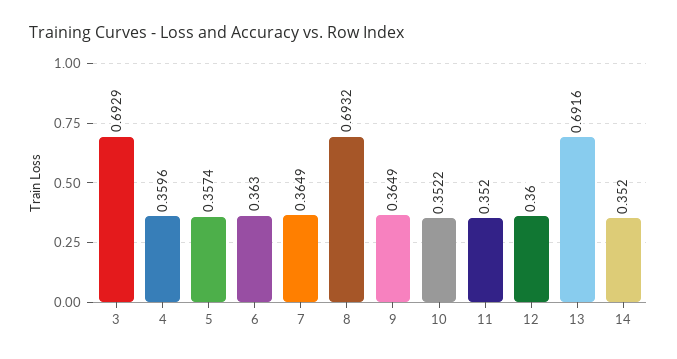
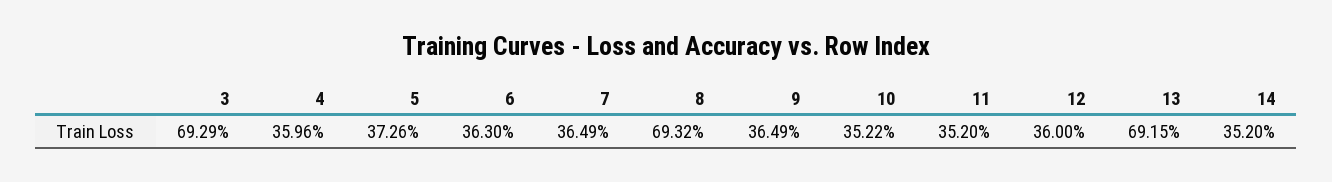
  {
    "3": 0.6929,
    "4": 0.3596,
-   "5": 0.3574,
+   "5": 0.3726,
    "6": 0.363,
    "7": 0.3649,
    "8": 0.6932,
    "9": 0.3649,
    "10": 0.3522,
    "11": 0.352,
    "12": 0.36,
-   "13": 0.6916,
+   "13": 0.6915,
    "14": 0.352
  }

